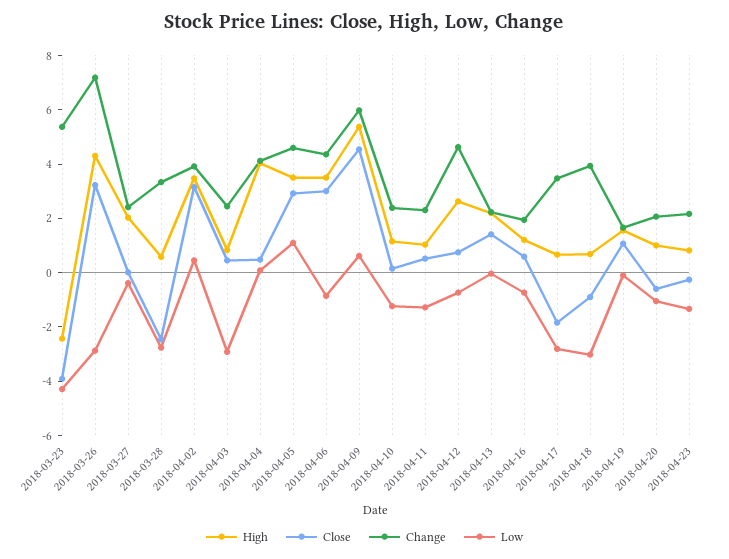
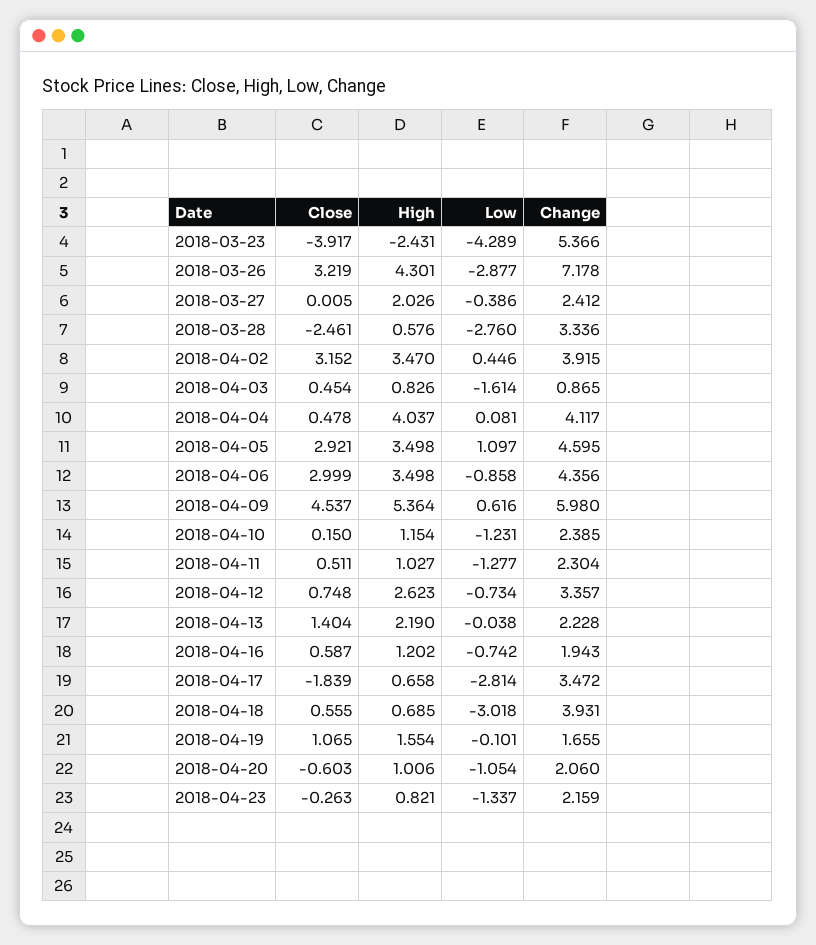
  {
    "High": {
      "2018-03-23": -2.431,
      "2018-03-26": 4.301,
      "2018-03-27": 2.026,
      "2018-03-28": 0.576,
      "2018-04-02": 3.47,
      "2018-04-03": 0.826,
      "2018-04-04": 4.037,
      "2018-04-05": 3.498,
      "2018-04-06": 3.498,
      "2018-04-09": 5.364,
      "2018-04-10": 1.154,
      "2018-04-11": 1.027,
      "2018-04-12": 2.623,
      "2018-04-13": 2.19,
      "2018-04-16": 1.202,
      "2018-04-17": 0.658,
      "2018-04-18": 0.685,
      "2018-04-19": 1.554,
      "2018-04-20": 1.006,
      "2018-04-23": 0.821
    },
    "Close": {
      "2018-03-23": -3.917,
      "2018-03-26": 3.219,
      "2018-03-27": 0.005,
      "2018-03-28": -2.461,
      "2018-04-02": 3.152,
      "2018-04-03": 0.454,
      "2018-04-04": 0.478,
      "2018-04-05": 2.921,
      "2018-04-06": 2.999,
      "2018-04-09": 4.537,
      "2018-04-10": 0.15,
      "2018-04-11": 0.511,
      "2018-04-12": 0.748,
      "2018-04-13": 1.404,
      "2018-04-16": 0.587,
      "2018-04-17": -1.839,
-     "2018-04-18": -1,
+     "2018-04-18": 0.555,
      "2018-04-19": 1.065,
      "2018-04-20": -0.603,
      "2018-04-23": -0.263
    },
    "Change": {
      "2018-03-23": 5.366,
      "2018-03-26": 7.178,
      "2018-03-27": 2.412,
      "2018-03-28": 3.336,
      "2018-04-02": 3.915,
-     "2018-04-03": 2.5,
+     "2018-04-03": 0.865,
      "2018-04-04": 4.117,
      "2018-04-05": 4.595,
      "2018-04-06": 4.356,
      "2018-04-09": 5.98,
      "2018-04-10": 2.385,
      "2018-04-11": 2.304,
-     "2018-04-12": 4.5,
+     "2018-04-12": 3.357,
      "2018-04-13": 2.228,
      "2018-04-16": 1.943,
      "2018-04-17": 3.472,
      "2018-04-18": 3.931,
      "2018-04-19": 1.655,
      "2018-04-20": 2.06,
      "2018-04-23": 2.159
    },
    "Low": {
      "2018-03-23": -4.289,
      "2018-03-26": -2.877,
      "2018-03-27": -0.386,
      "2018-03-28": -2.76,
      "2018-04-02": 0.446,
-     "2018-04-03": -3,
+     "2018-04-03": -1.614,
      "2018-04-04": 0.081,
      "2018-04-05": 1.097,
      "2018-04-06": -0.858,
      "2018-04-09": 0.616,
      "2018-04-10": -1.231,
      "2018-04-11": -1.277,
      "2018-04-12": -0.734,
      "2018-04-13": -0.038,
      "2018-04-16": -0.742,
      "2018-04-17": -2.814,
      "2018-04-18": -3.018,
      "2018-04-19": -0.101,
      "2018-04-20": -1.054,
      "2018-04-23": -1.337
    }
  }

